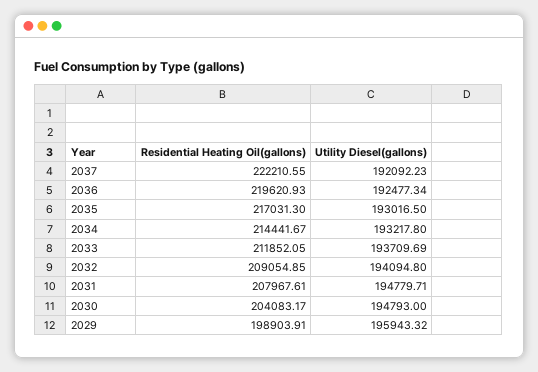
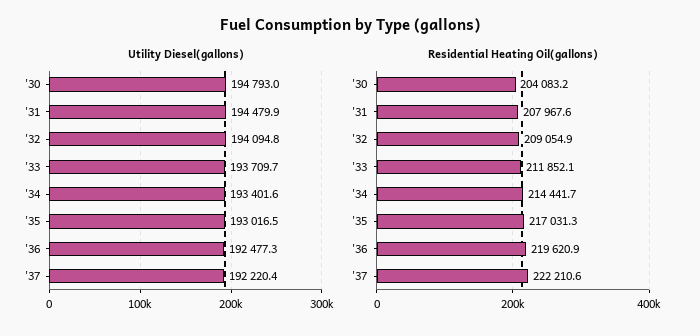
  {
    "Residential Heating Oil(gallons)": {
      "2037": 222210.55,
      "2036": 219620.93,
      "2035": 217031.3,
      "2034": 214441.67,
      "2033": 211852.05,
      "2032": 209054.85,
      "2031": 207967.61,
-     "2030": 204083.17,
+     "2030": 204083.17
-     "2029": 198903.91
    },
    "Utility Diesel(gallons)": {
-     "2037": 192092.23,
+     "2037": 192220.4,
      "2036": 192477.34,
      "2035": 193016.5,
-     "2034": 193217.8,
+     "2034": 193401.6,
      "2033": 193709.69,
      "2032": 194094.8,
-     "2031": 194779.71,
+     "2031": 194479.9,
-     "2030": 194793,
+     "2030": 194793
-     "2029": 195943.32
    }
  }

